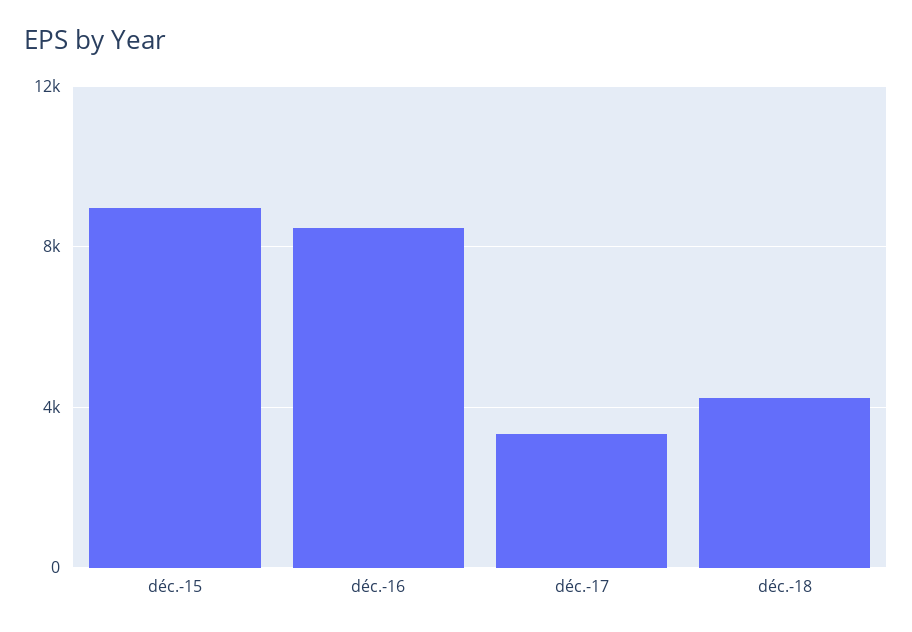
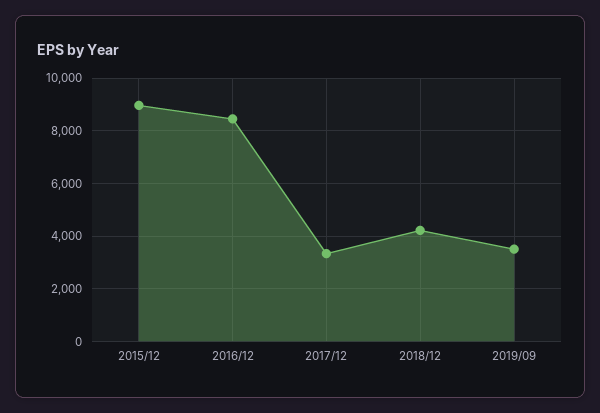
  {
    "déc.-15": 9000,
    "déc.-16": 8500,
    "déc.-17": 3250,
-   "déc.-18": 4250
+   "déc.-18": 4250,
+   "2019/09": 3500
  }

